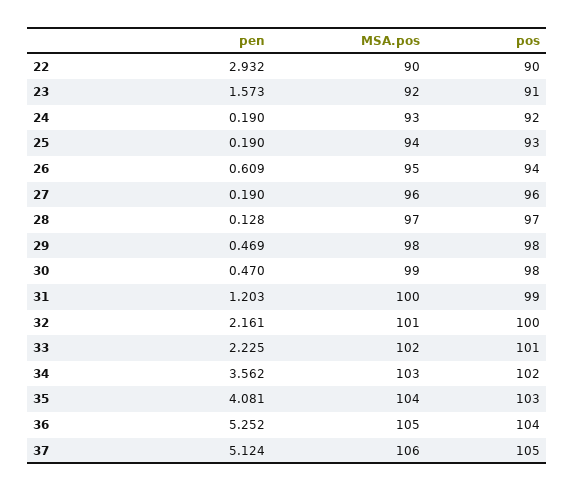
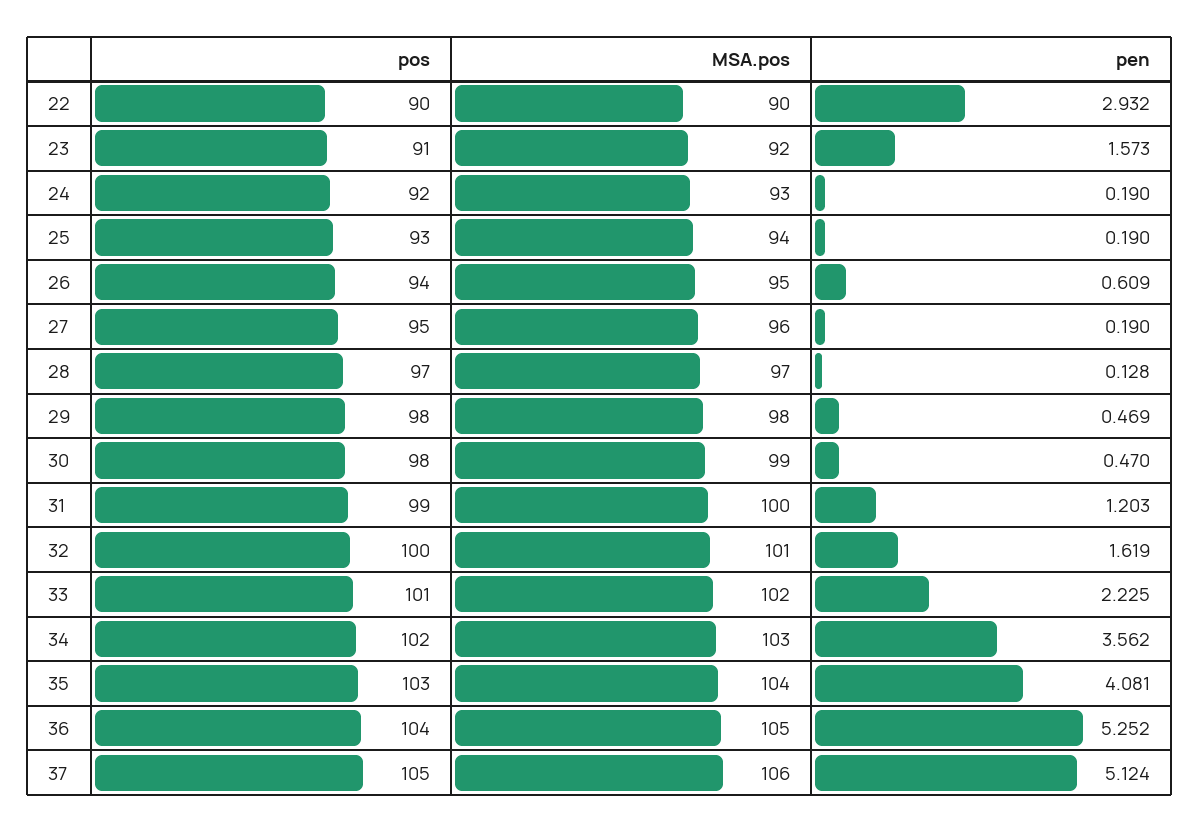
  {
    "pen": {
      "22": 2.932,
      "23": 1.573,
      "24": 0.19,
      "25": 0.19,
      "26": 0.609,
      "27": 0.19,
      "28": 0.128,
      "29": 0.469,
      "30": 0.47,
      "31": 1.203,
-     "32": 2.161,
+     "32": 1.619,
      "33": 2.225,
      "34": 3.562,
      "35": 4.081,
      "36": 5.252,
      "37": 5.124
    },
    "MSA.pos": {
      "22": 90,
      "23": 92,
      "24": 93,
      "25": 94,
      "26": 95,
      "27": 96,
      "28": 97,
      "29": 98,
      "30": 99,
      "31": 100,
      "32": 101,
      "33": 102,
      "34": 103,
      "35": 104,
      "36": 105,
      "37": 106
    },
    "pos": {
      "22": 90,
      "23": 91,
      "24": 92,
      "25": 93,
      "26": 94,
-     "27": 96,
+     "27": 95,
      "28": 97,
      "29": 98,
      "30": 98,
      "31": 99,
      "32": 100,
      "33": 101,
      "34": 102,
      "35": 103,
      "36": 104,
      "37": 105
    }
  }

